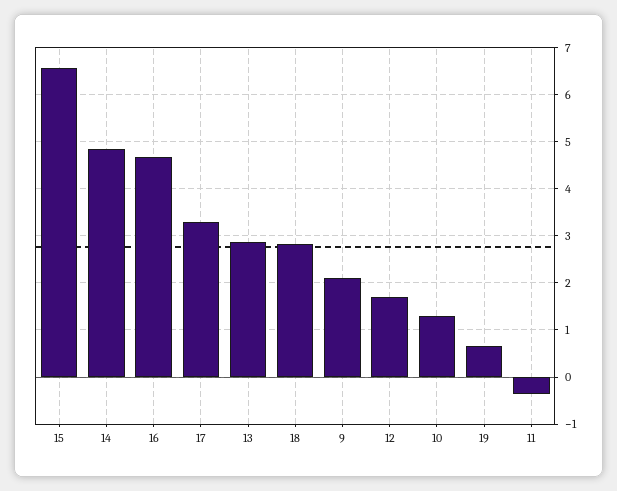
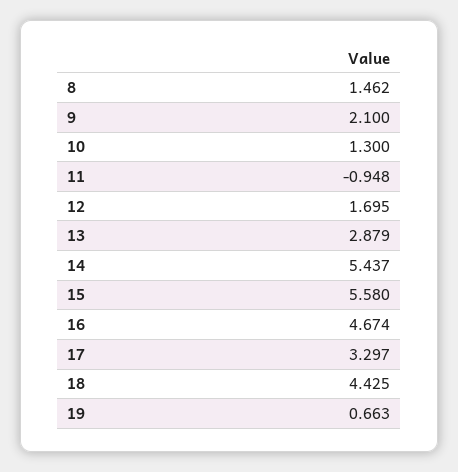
  {
-   "15": 6.6,
+   "15": 5.58,
-   "14": 4.8,
+   "14": 5.437,
    "16": 4.674,
    "17": 3.297,
    "13": 2.879,
-   "18": 2.8,
+   "18": 4.425,
    "9": 2.1,
    "12": 1.695,
    "10": 1.3,
    "19": 0.663,
-   "11": -0.4
+   "11": -0.948,
+   "8": 1.462
  }

